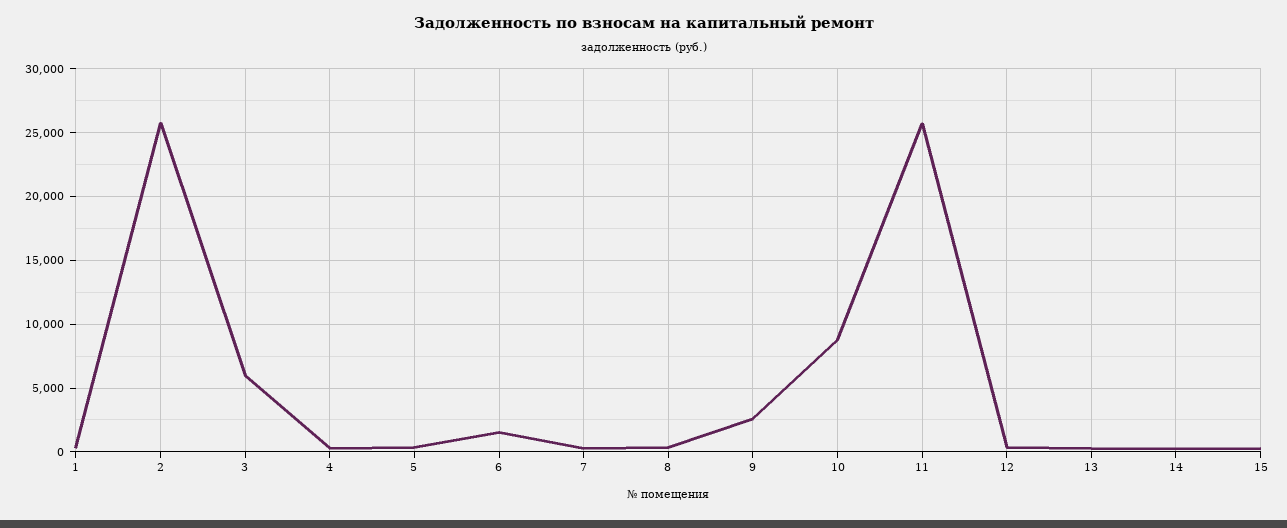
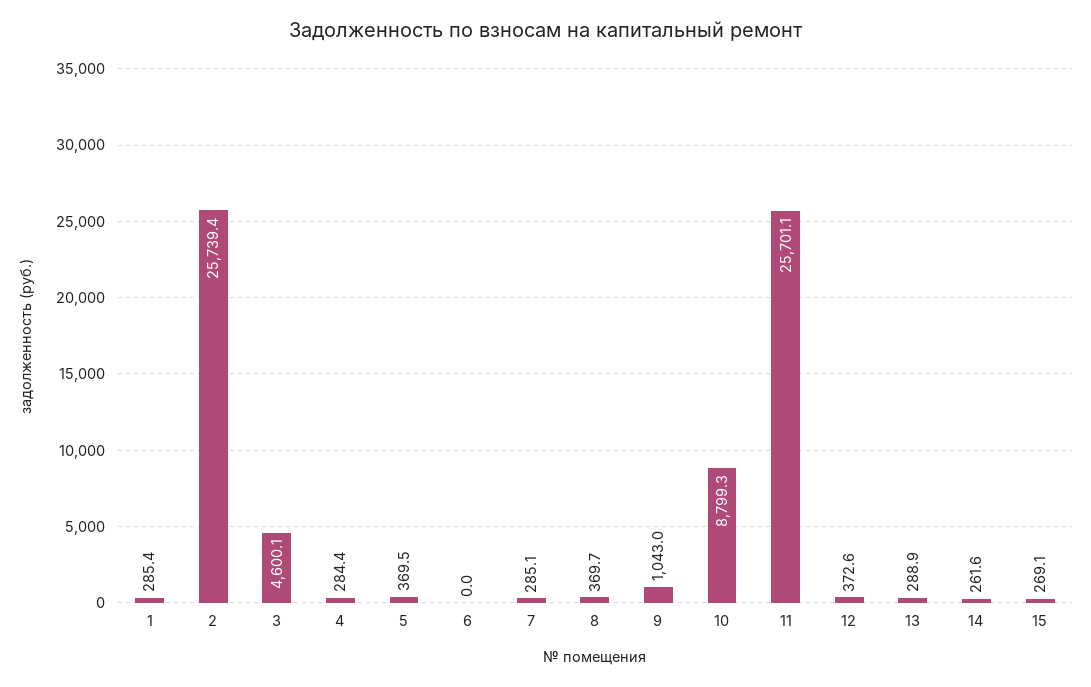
  {
    "1": 285.4,
    "2": 25739.4,
-   "3": 6000,
+   "3": 4600.1,
    "4": 284.4,
    "5": 369.5,
-   "6": 1500,
+   "6": 0,
    "7": 285.1,
    "8": 369.7,
-   "9": 2500,
+   "9": 1043,
    "10": 8799.3,
    "11": 25701.1,
    "12": 372.6,
    "13": 288.9,
    "14": 261.6,
    "15": 269.1
  }

